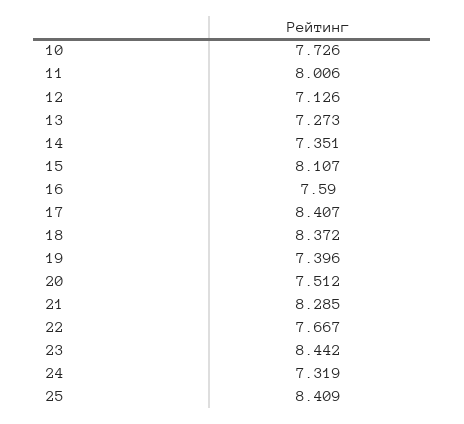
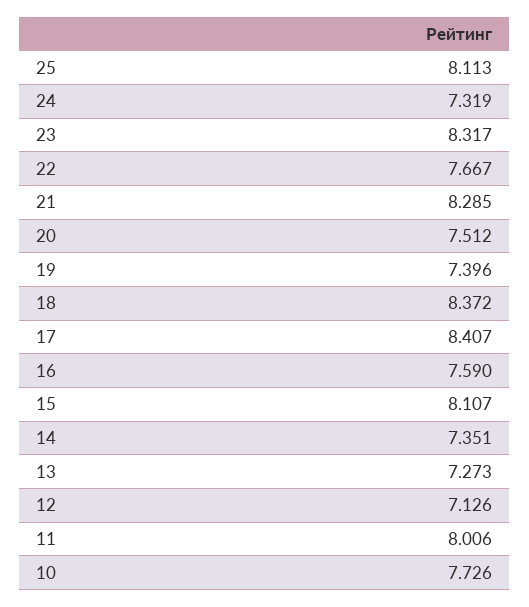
  {
    "10": 7.726,
    "11": 8.006,
    "12": 7.126,
    "13": 7.273,
    "14": 7.351,
    "15": 8.107,
    "16": 7.59,
    "17": 8.407,
    "18": 8.372,
    "19": 7.396,
    "20": 7.512,
    "21": 8.285,
    "22": 7.667,
-   "23": 8.442,
+   "23": 8.317,
    "24": 7.319,
-   "25": 8.409
+   "25": 8.113
  }

